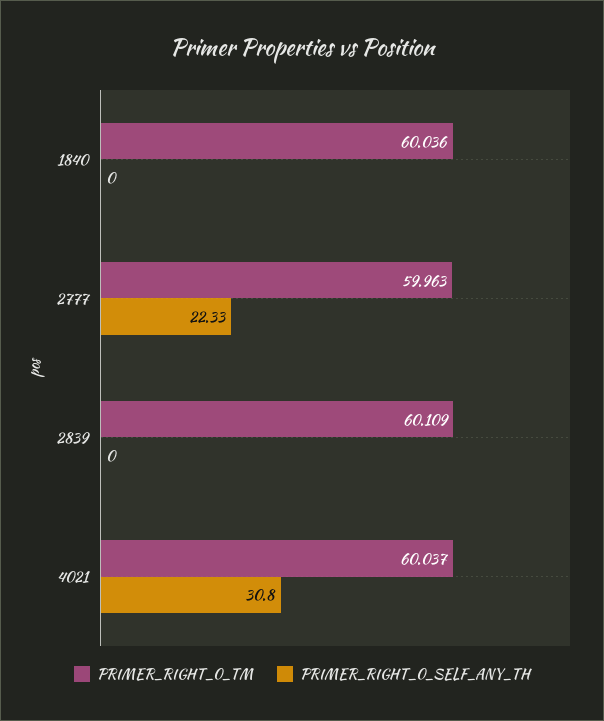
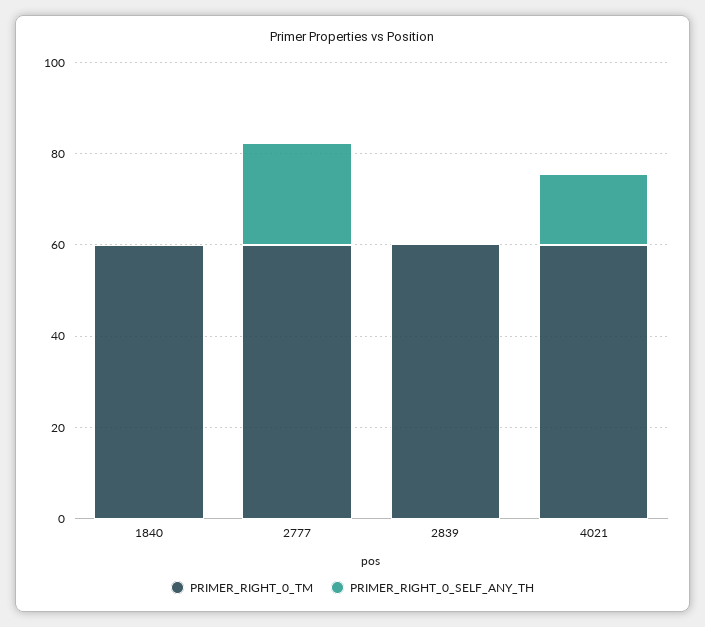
  {
    "PRIMER_RIGHT_0_TM": {
      "1840": 60.036,
      "2777": 59.963,
      "2839": 60.109,
      "4021": 60.037
    },
    "PRIMER_RIGHT_0_SELF_ANY_TH": {
      "1840": 0,
      "2777": 22.33,
      "2839": 0,
-     "4021": 30.8
+     "4021": 15
    }
  }

